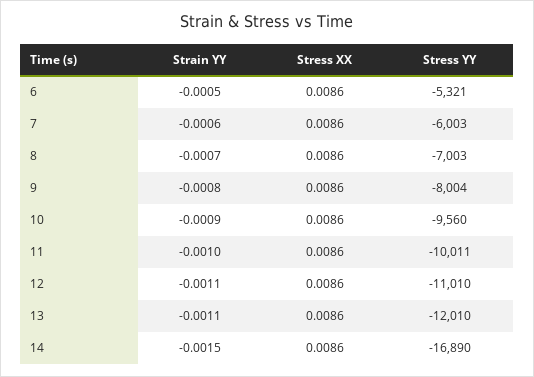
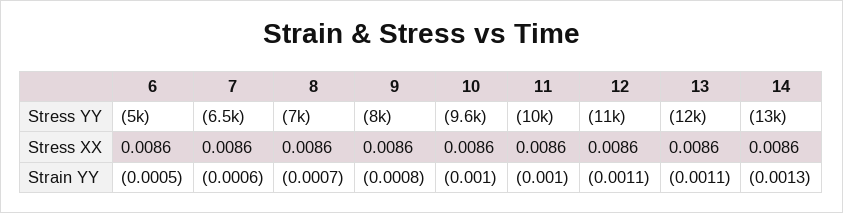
  {
    "Strain YY": {
      "6": -0.0005,
      "7": -0.0006,
      "8": -0.0007,
      "9": -0.0008,
-     "10": -0.0009,
+     "10": -0.001,
      "11": -0.001,
      "12": -0.0011,
      "13": -0.0011,
-     "14": -0.0015
+     "14": -0.0013
    },
    "Stress XX": {
      "6": 0.0086,
      "7": 0.0086,
      "8": 0.0086,
      "9": 0.0086,
      "10": 0.0086,
      "11": 0.0086,
      "12": 0.0086,
      "13": 0.0086,
      "14": 0.0086
    },
    "Stress YY": {
-     "6": -5321,
+     "6": -5000,
-     "7": -6003,
+     "7": -6500,
      "8": -7003,
      "9": -8004,
      "10": -9560,
      "11": -10011,
      "12": -11010,
      "13": -12010,
-     "14": -16890
+     "14": -13000
    }
  }

